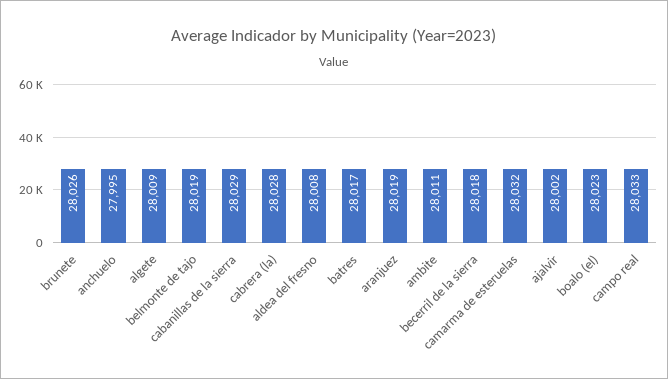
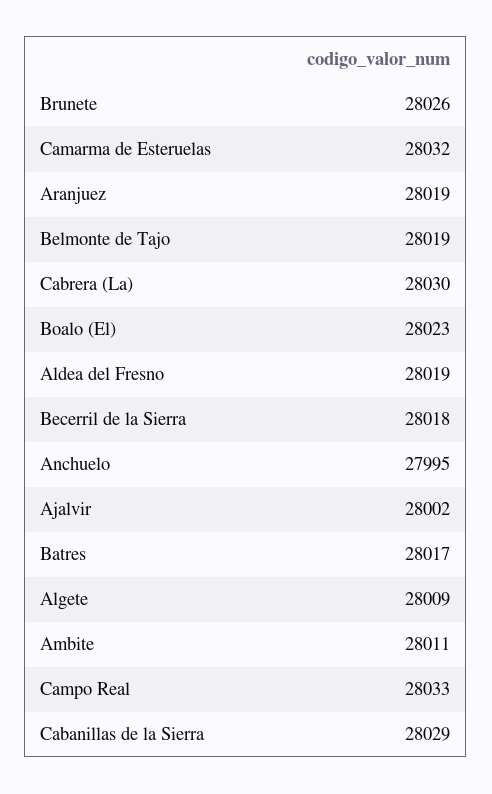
  {
    "brunete": 28026,
    "anchuelo": 27995,
    "algete": 28009,
    "belmonte de tajo": 28019,
    "cabanillas de la sierra": 28029,
-   "cabrera (la)": 28028,
+   "cabrera (la)": 28030,
-   "aldea del fresno": 28008,
+   "aldea del fresno": 28019,
    "batres": 28017,
    "aranjuez": 28019,
    "ambite": 28011,
    "becerril de la sierra": 28018,
    "camarma de esteruelas": 28032,
    "ajalvir": 28002,
    "boalo (el)": 28023,
    "campo real": 28033
  }

